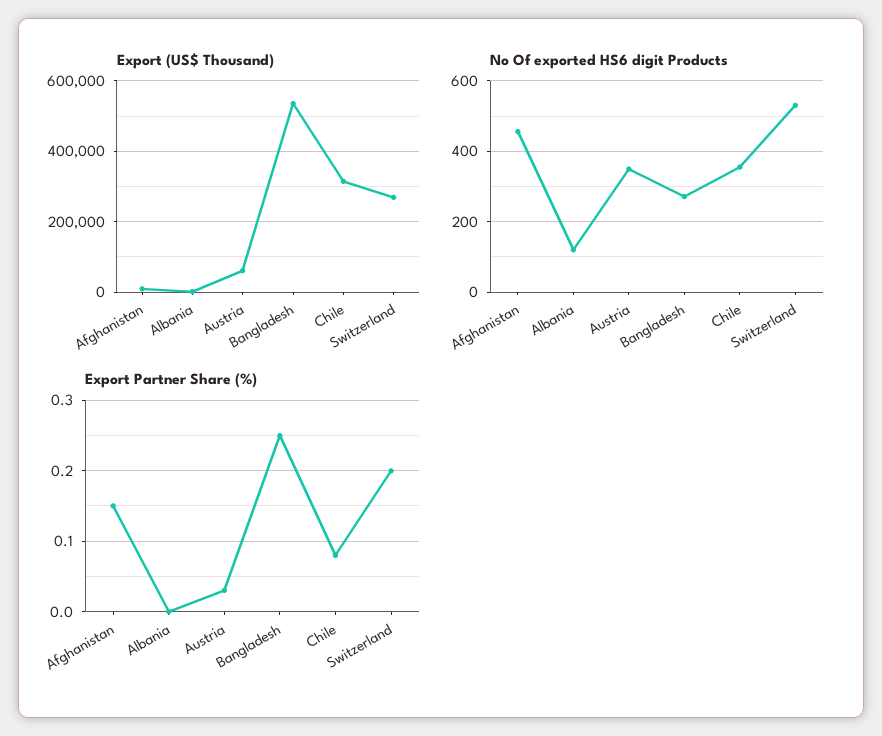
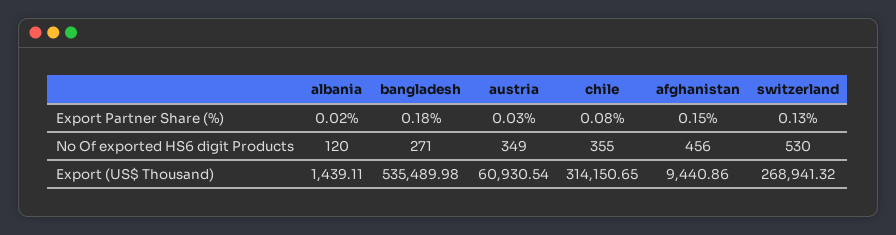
  {
    "Export (US$ Thousand)": {
      "Afghanistan": 9440.86,
      "Albania": 1439.11,
      "Austria": 60930.54,
      "Bangladesh": 535489.98,
      "Chile": 314150.65,
      "Switzerland": 268941.32
    },
    "No Of exported HS6 digit Products": {
      "Afghanistan": 456,
      "Albania": 120,
      "Austria": 349,
      "Bangladesh": 271,
      "Chile": 355,
      "Switzerland": 530
    },
    "Export Partner Share (%)": {
      "Afghanistan": 0.15,
-     "Albania": 0,
+     "Albania": 0.02,
      "Austria": 0.03,
-     "Bangladesh": 0.25,
+     "Bangladesh": 0.18,
      "Chile": 0.08,
-     "Switzerland": 0.2
+     "Switzerland": 0.13
    }
  }

